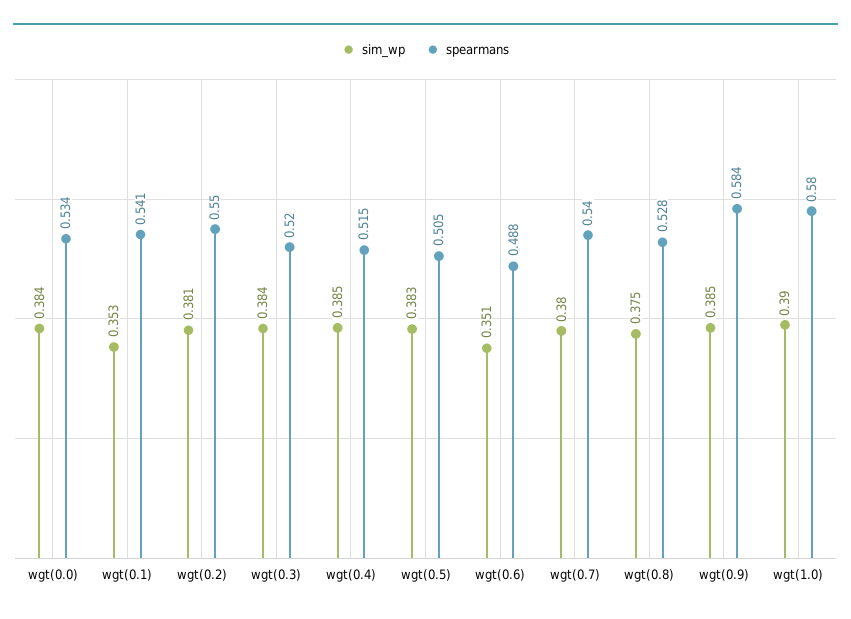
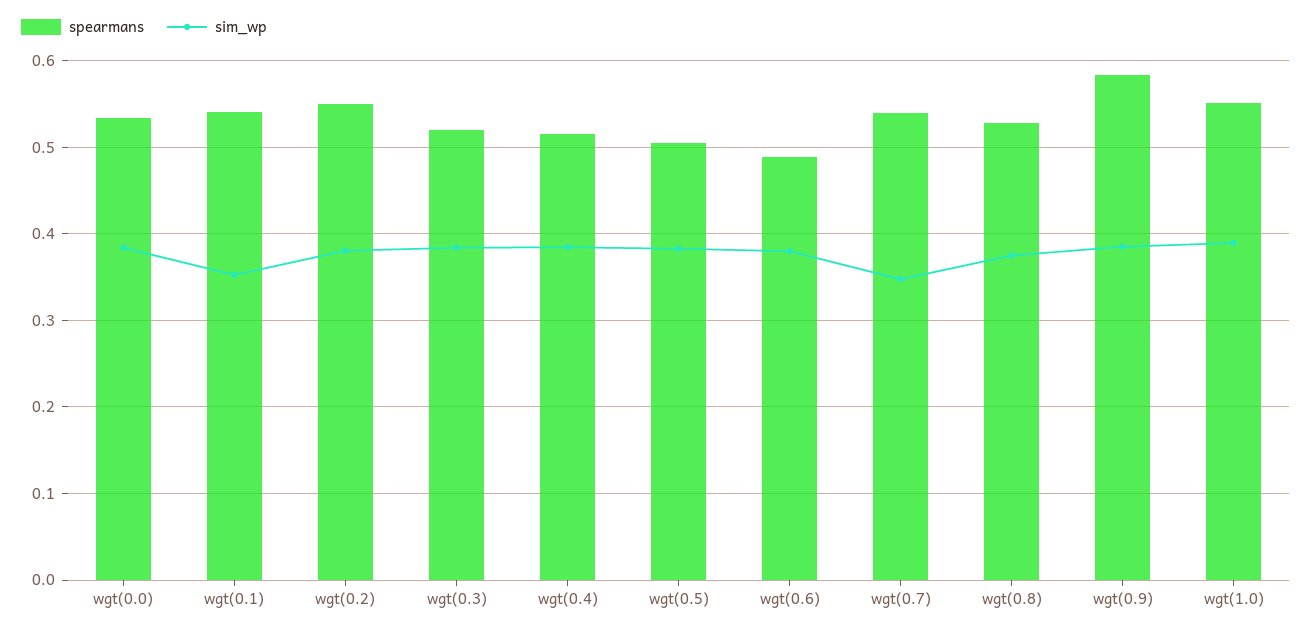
  {
    "sim_wp": {
      "wgt(0.0)": 0.384,
      "wgt(0.1)": 0.353,
      "wgt(0.2)": 0.381,
      "wgt(0.3)": 0.384,
      "wgt(0.4)": 0.385,
      "wgt(0.5)": 0.383,
-     "wgt(0.6)": 0.351,
+     "wgt(0.6)": 0.38,
-     "wgt(0.7)": 0.38,
+     "wgt(0.7)": 0.35,
      "wgt(0.8)": 0.375,
      "wgt(0.9)": 0.385,
      "wgt(1.0)": 0.39
    },
    "spearmans": {
      "wgt(0.0)": 0.534,
      "wgt(0.1)": 0.541,
      "wgt(0.2)": 0.55,
      "wgt(0.3)": 0.52,
      "wgt(0.4)": 0.515,
      "wgt(0.5)": 0.505,
      "wgt(0.6)": 0.488,
      "wgt(0.7)": 0.54,
      "wgt(0.8)": 0.528,
      "wgt(0.9)": 0.584,
-     "wgt(1.0)": 0.58
+     "wgt(1.0)": 0.55
    }
  }

